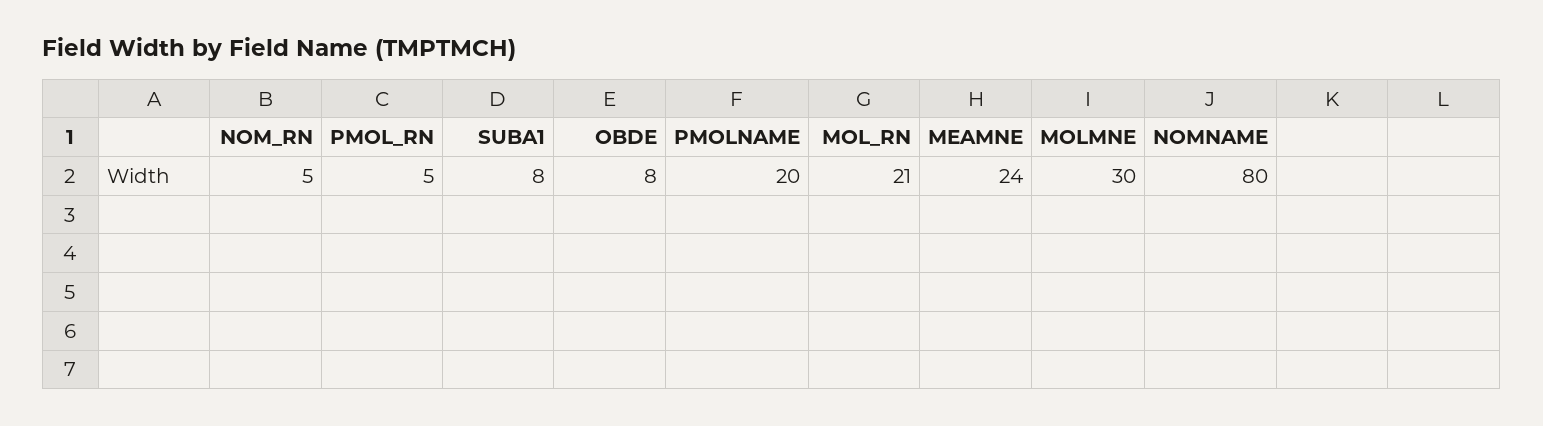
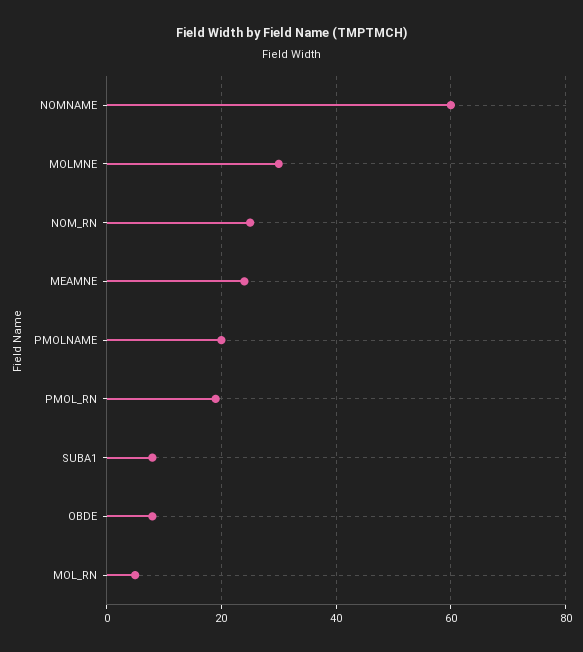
  {
-   "NOM_RN": 5,
+   "NOM_RN": 25,
-   "PMOL_RN": 5,
+   "PMOL_RN": 20,
    "SUBA1": 8,
    "OBDE": 8,
    "PMOLNAME": 20,
-   "MOL_RN": 21,
+   "MOL_RN": 5,
    "MEAMNE": 24,
    "MOLMNE": 30,
-   "NOMNAME": 80
+   "NOMNAME": 60
  }

